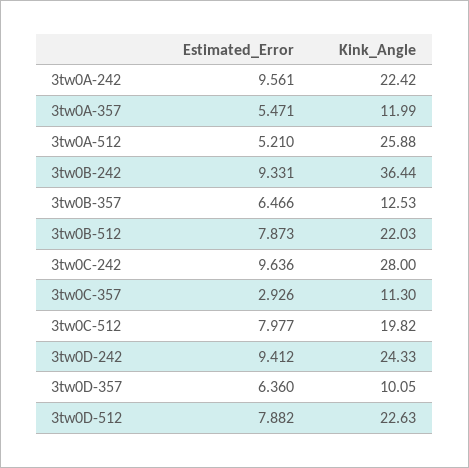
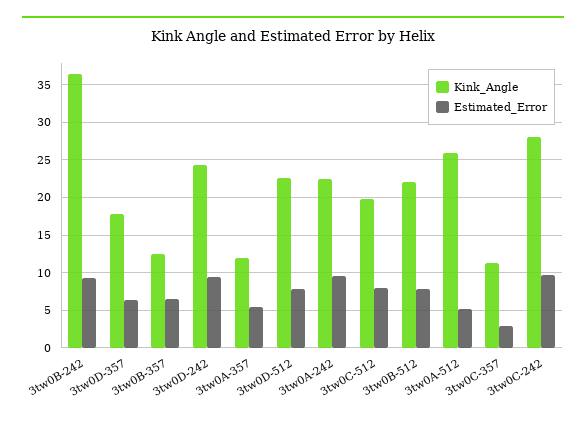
  {
    "Estimated_Error": {
      "3tw0A-242": 9.561,
      "3tw0A-357": 5.471,
      "3tw0A-512": 5.21,
      "3tw0B-242": 9.331,
      "3tw0B-357": 6.466,
      "3tw0B-512": 7.873,
      "3tw0C-242": 9.636,
      "3tw0C-357": 2.926,
      "3tw0C-512": 7.977,
      "3tw0D-242": 9.412,
      "3tw0D-357": 6.36,
      "3tw0D-512": 7.882
    },
    "Kink_Angle": {
      "3tw0A-242": 22.42,
      "3tw0A-357": 11.99,
      "3tw0A-512": 25.88,
      "3tw0B-242": 36.44,
      "3tw0B-357": 12.53,
      "3tw0B-512": 22.03,
      "3tw0C-242": 28,
      "3tw0C-357": 11.3,
      "3tw0C-512": 19.82,
      "3tw0D-242": 24.33,
-     "3tw0D-357": 10.05,
+     "3tw0D-357": 18,
      "3tw0D-512": 22.63
    }
  }

